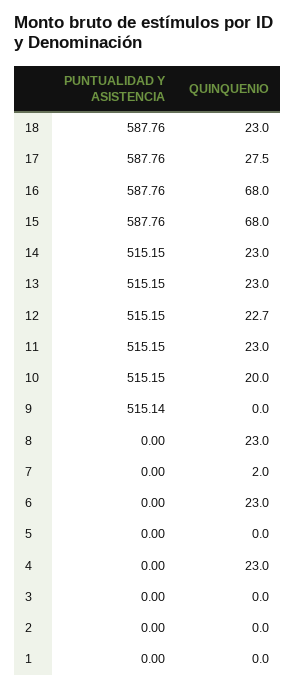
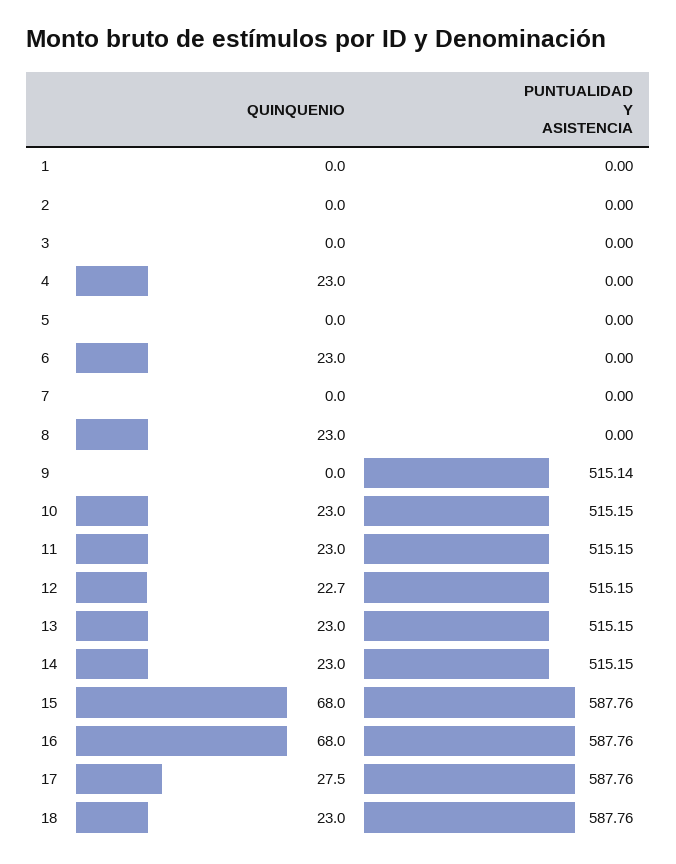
  {
    "PUNTUALIDAD Y ASISTENCIA": {
      "18": 587.76,
      "17": 587.76,
      "16": 587.76,
      "15": 587.76,
      "14": 515.15,
      "13": 515.15,
      "12": 515.15,
      "11": 515.15,
      "10": 515.15,
      "9": 515.14,
      "8": 0,
      "7": 0,
      "6": 0,
      "5": 0,
      "4": 0,
      "3": 0,
      "2": 0,
      "1": 0
    },
    "QUINQUENIO": {
      "18": 23,
      "17": 27.5,
      "16": 68,
      "15": 68,
      "14": 23,
      "13": 23,
      "12": 22.7,
      "11": 23,
-     "10": 20,
+     "10": 23,
      "9": 0,
      "8": 23,
-     "7": 2,
+     "7": 0,
      "6": 23,
      "5": 0,
      "4": 23,
      "3": 0,
      "2": 0,
      "1": 0
    }
  }

